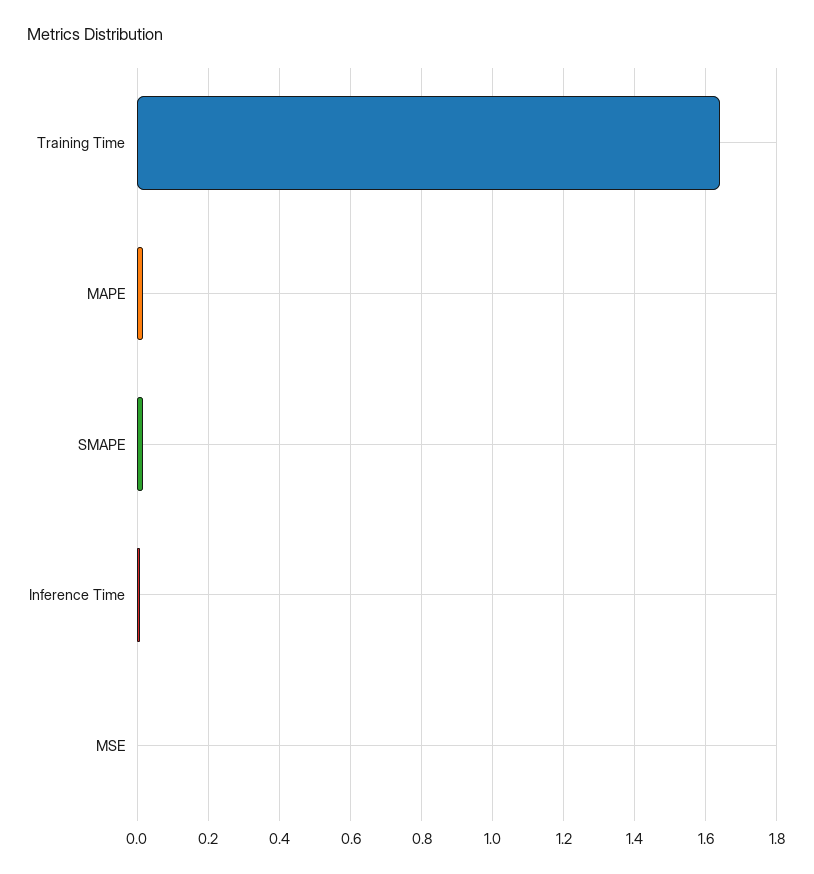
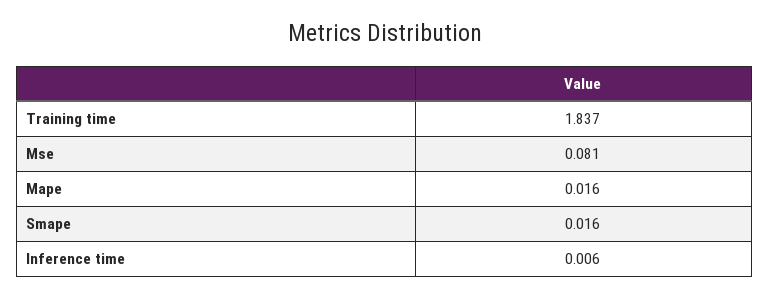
  {
-   "Training Time": 1.64,
+   "Training Time": 1.837,
    "MAPE": 0.016,
    "SMAPE": 0.016,
    "Inference Time": 0.006,
-   "MSE": 0
+   "MSE": 0.081
  }

